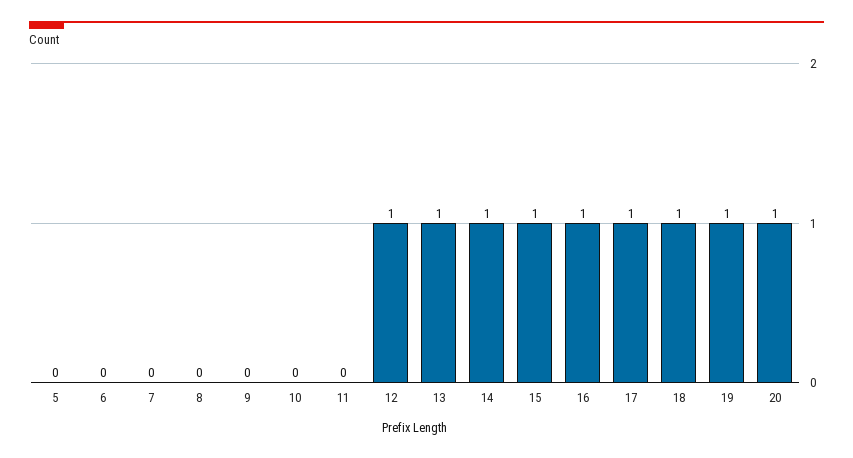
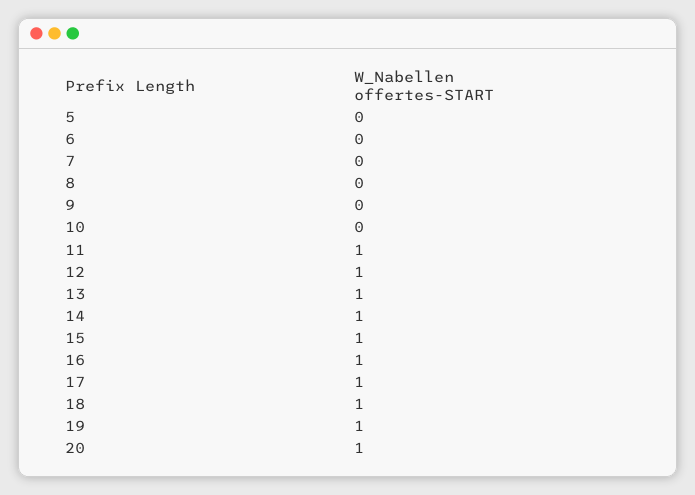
  {
    "5": 0,
    "6": 0,
    "7": 0,
    "8": 0,
    "9": 0,
    "10": 0,
-   "11": 0,
+   "11": 1,
    "12": 1,
    "13": 1,
    "14": 1,
    "15": 1,
    "16": 1,
    "17": 1,
    "18": 1,
    "19": 1,
    "20": 1
  }

